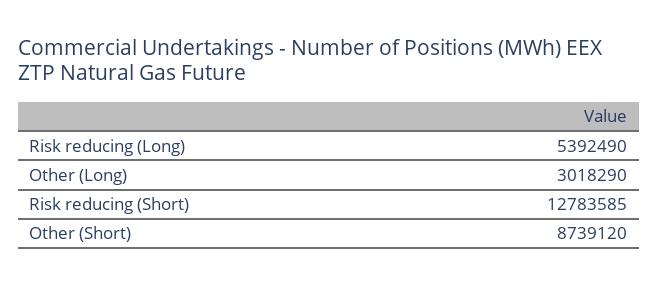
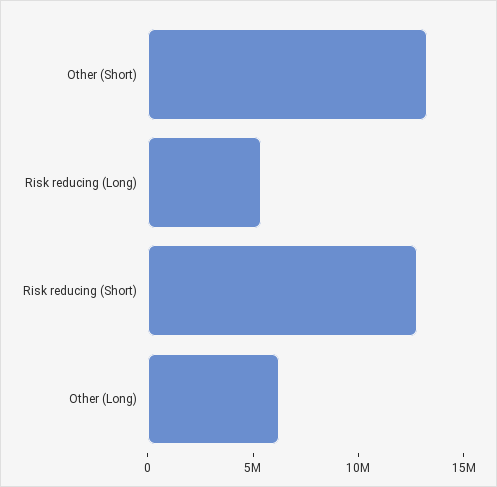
  {
    "Risk reducing (Long)": 5392490,
-   "Other (Long)": 3018290,
+   "Other (Long)": 6000000,
    "Risk reducing (Short)": 12783585,
-   "Other (Short)": 8739120
+   "Other (Short)": 13000000
  }

